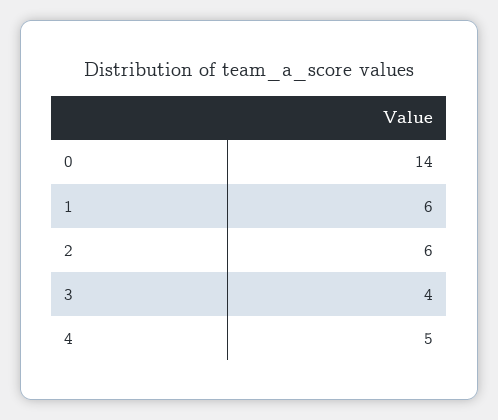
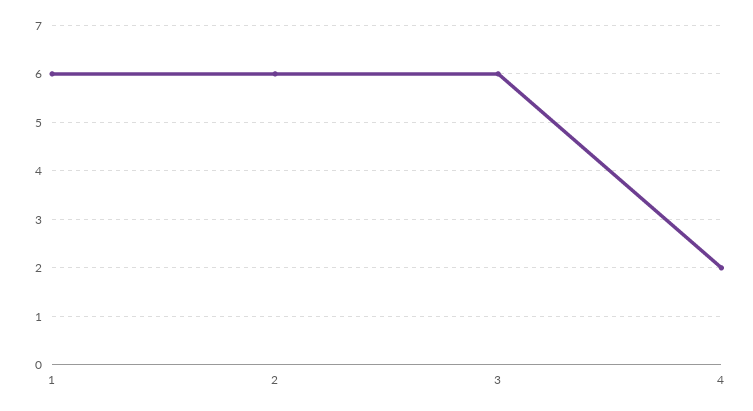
  {
-   "0": 14,
    "1": 6,
    "2": 6,
-   "3": 4,
+   "3": 6,
-   "4": 5
+   "4": 2
  }

